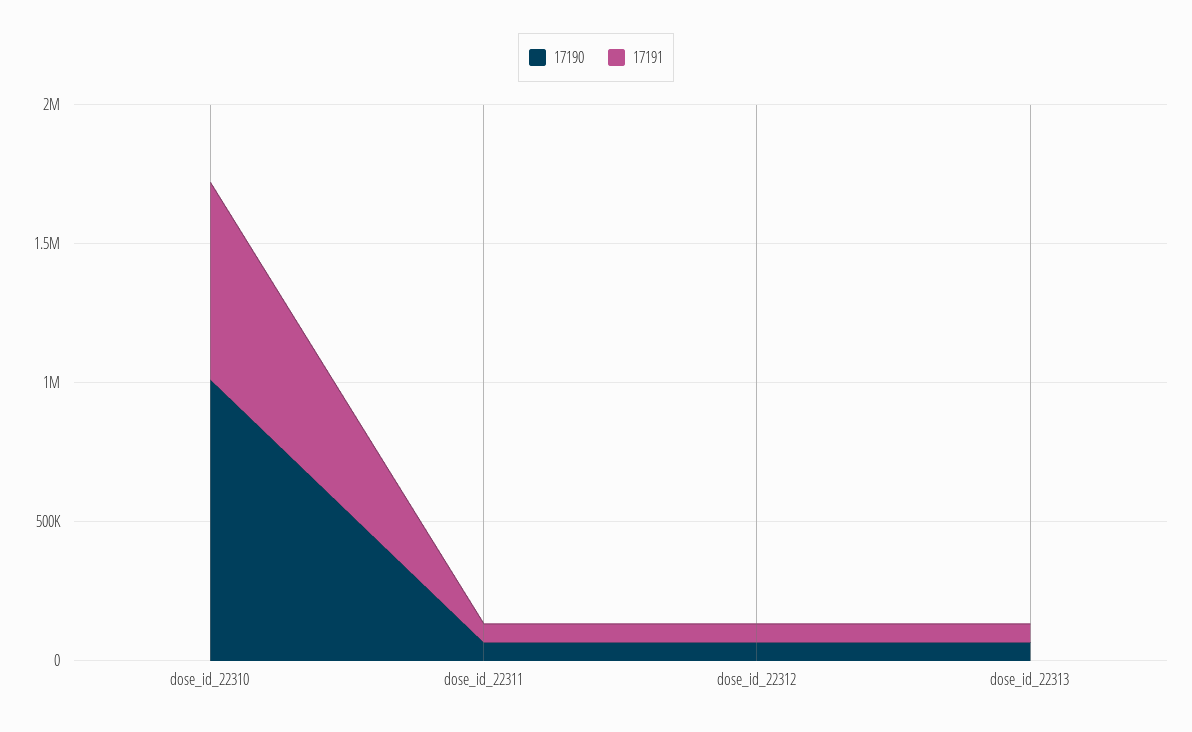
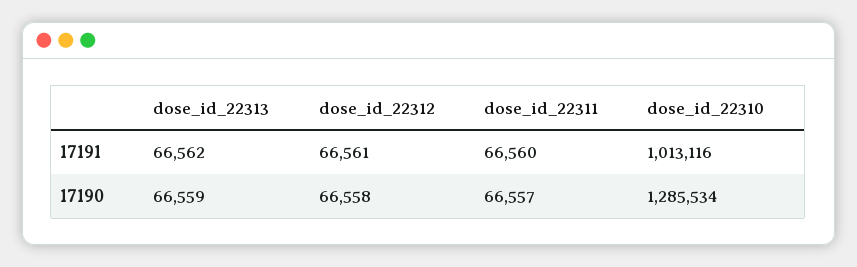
  {
    "17190": {
-     "dose_id_22310": 1000000,
+     "dose_id_22310": 1285534,
      "dose_id_22311": 66557,
      "dose_id_22312": 66558,
      "dose_id_22313": 66559
    },
    "17191": {
-     "dose_id_22310": 700000,
+     "dose_id_22310": 1013116,
      "dose_id_22311": 66560,
      "dose_id_22312": 66561,
      "dose_id_22313": 66562
    }
  }

